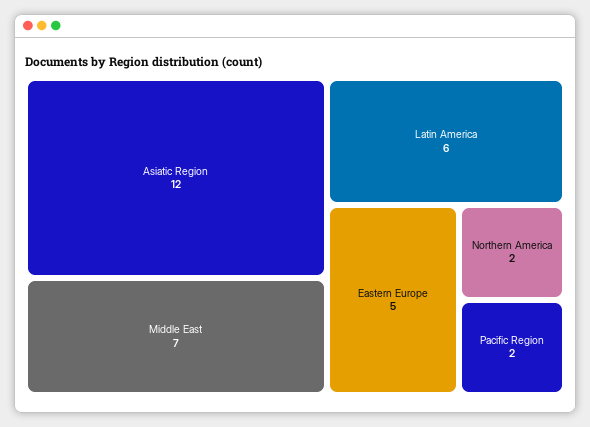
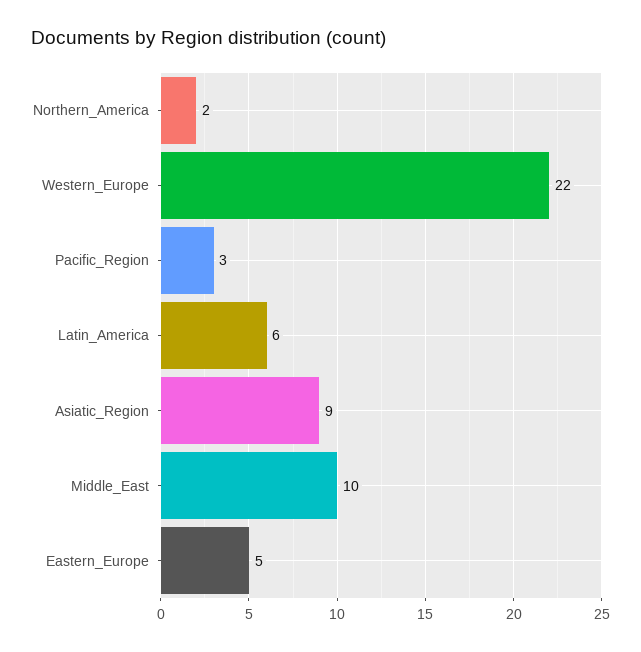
  {
-   "Asiatic Region": 12,
+   "Asiatic Region": 9,
-   "Middle East": 7,
+   "Middle East": 10,
    "Latin America": 6,
    "Eastern Europe": 5,
    "Northern America": 2,
-   "Pacific Region": 2
+   "Pacific Region": 3,
+   "Western_Europe": 22
  }

